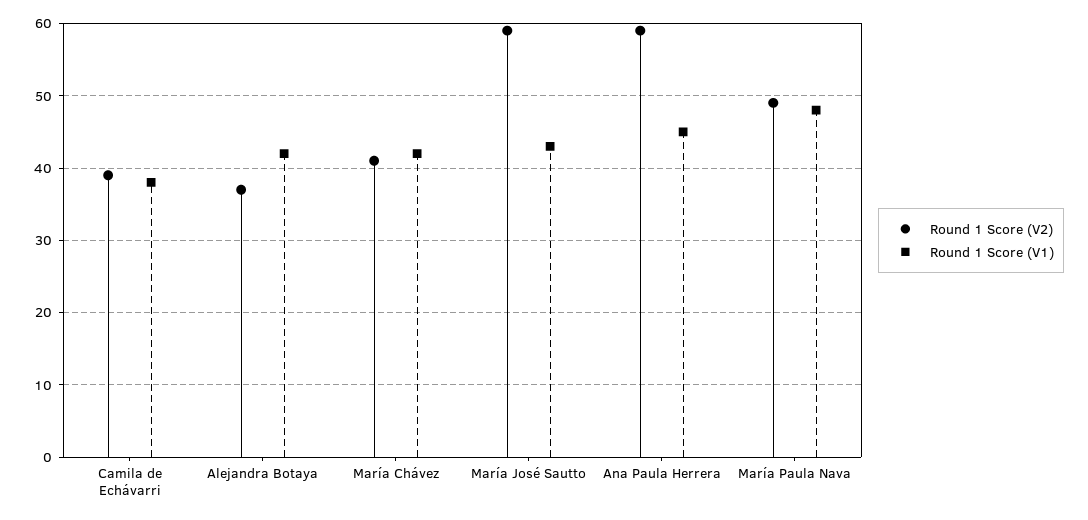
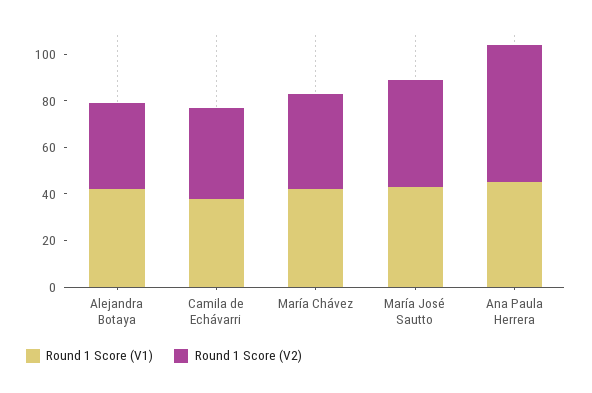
  {
    "Round 1 Score (V2)": {
      "Camila de Echávarri": 39,
      "Alejandra Botaya": 37,
      "María Chávez": 41,
-     "María José Sautto": 59,
+     "María José Sautto": 45,
-     "Ana Paula Herrera": 59,
+     "Ana Paula Herrera": 59
-     "María Paula Nava": 49
    },
    "Round 1 Score (V1)": {
      "Camila de Echávarri": 38,
      "Alejandra Botaya": 42,
      "María Chávez": 42,
      "María José Sautto": 43,
-     "Ana Paula Herrera": 45,
+     "Ana Paula Herrera": 45
-     "María Paula Nava": 48
    }
  }

